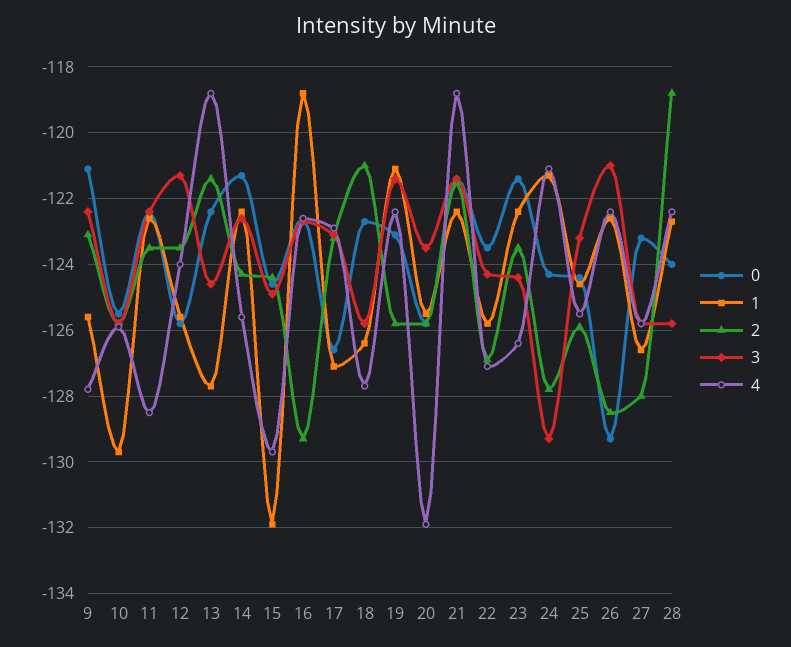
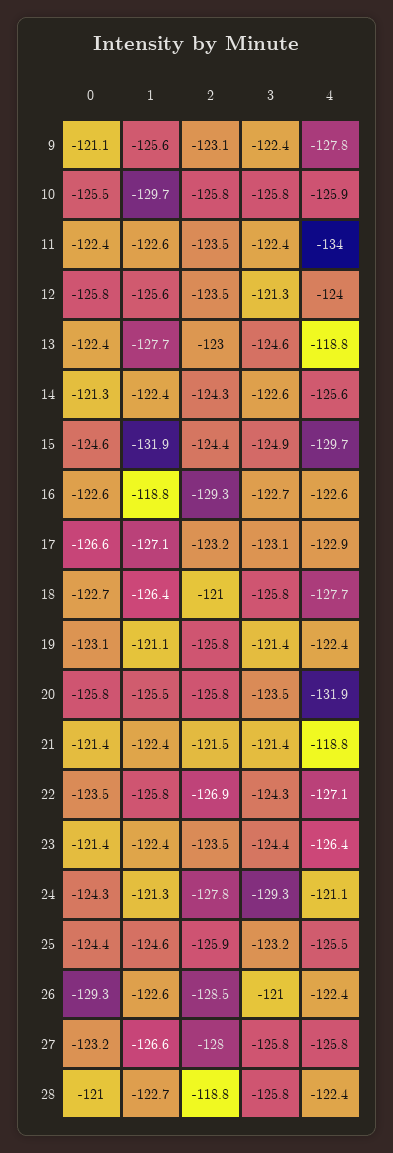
  {
    "0": {
      "9": -121.1,
      "10": -125.5,
      "11": -122.4,
      "12": -125.8,
      "13": -122.4,
      "14": -121.3,
      "15": -124.6,
      "16": -122.6,
      "17": -126.6,
      "18": -122.7,
      "19": -123.1,
      "20": -125.8,
      "21": -121.4,
      "22": -123.5,
      "23": -121.4,
      "24": -124.3,
      "25": -124.4,
      "26": -129.3,
      "27": -123.2,
-     "28": -124
+     "28": -121
    },
    "1": {
      "9": -125.6,
      "10": -129.7,
      "11": -122.6,
      "12": -125.6,
      "13": -127.7,
      "14": -122.4,
      "15": -131.9,
      "16": -118.8,
      "17": -127.1,
      "18": -126.4,
      "19": -121.1,
      "20": -125.5,
      "21": -122.4,
      "22": -125.8,
      "23": -122.4,
      "24": -121.3,
      "25": -124.6,
      "26": -122.6,
      "27": -126.6,
      "28": -122.7
    },
    "2": {
      "9": -123.1,
      "10": -125.8,
      "11": -123.5,
      "12": -123.5,
-     "13": -121.5,
+     "13": -123,
      "14": -124.3,
      "15": -124.4,
      "16": -129.3,
      "17": -123.2,
      "18": -121,
      "19": -125.8,
      "20": -125.8,
      "21": -121.5,
      "22": -126.9,
      "23": -123.5,
      "24": -127.8,
      "25": -125.9,
      "26": -128.5,
      "27": -128,
      "28": -118.8
    },
    "3": {
      "9": -122.4,
      "10": -125.8,
      "11": -122.4,
      "12": -121.3,
      "13": -124.6,
      "14": -122.6,
      "15": -124.9,
      "16": -122.7,
      "17": -123.1,
      "18": -125.8,
      "19": -121.4,
      "20": -123.5,
      "21": -121.4,
      "22": -124.3,
      "23": -124.4,
      "24": -129.3,
      "25": -123.2,
      "26": -121,
      "27": -125.8,
      "28": -125.8
    },
    "4": {
      "9": -127.8,
      "10": -125.9,
-     "11": -128.5,
+     "11": -134,
      "12": -124,
      "13": -118.8,
      "14": -125.6,
      "15": -129.7,
      "16": -122.6,
      "17": -122.9,
      "18": -127.7,
      "19": -122.4,
      "20": -131.9,
      "21": -118.8,
      "22": -127.1,
      "23": -126.4,
      "24": -121.1,
      "25": -125.5,
      "26": -122.4,
      "27": -125.8,
      "28": -122.4
    }
  }

